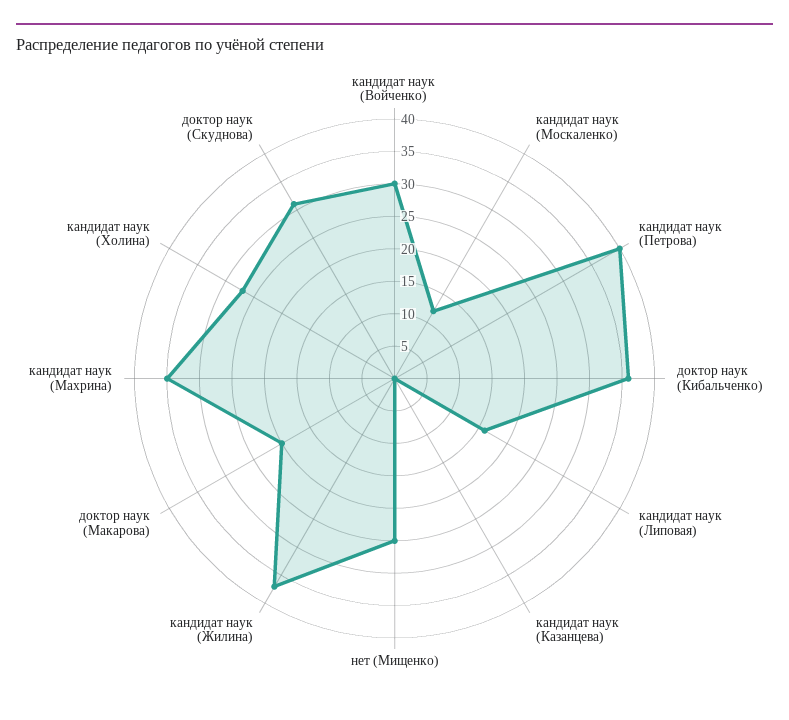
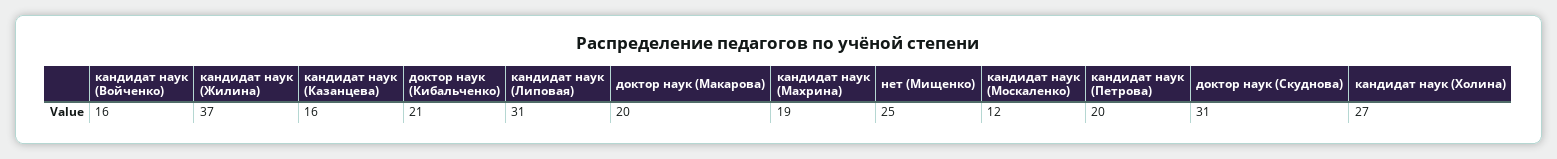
  {
-   "кандидат наук (Войченко)": 30,
+   "кандидат наук (Войченко)": 16,
    "кандидат наук (Москаленко)": 12,
-   "кандидат наук (Петрова)": 40,
+   "кандидат наук (Петрова)": 20,
-   "доктор наук (Кибальченко)": 35,
+   "доктор наук (Кибальченко)": 21,
-   "кандидат наук (Липовая)": 15,
+   "кандидат наук (Липовая)": 31,
-   "кандидат наук (Казанцева)": 0,
+   "кандидат наук (Казанцева)": 16,
    "нет (Мищенко)": 25,
    "кандидат наук (Жилина)": 37,
    "доктор наук (Макарова)": 20,
-   "кандидат наук (Махрина)": 35,
+   "кандидат наук (Махрина)": 19,
    "кандидат наук (Холина)": 27,
    "доктор наук (Скуднова)": 31
  }

